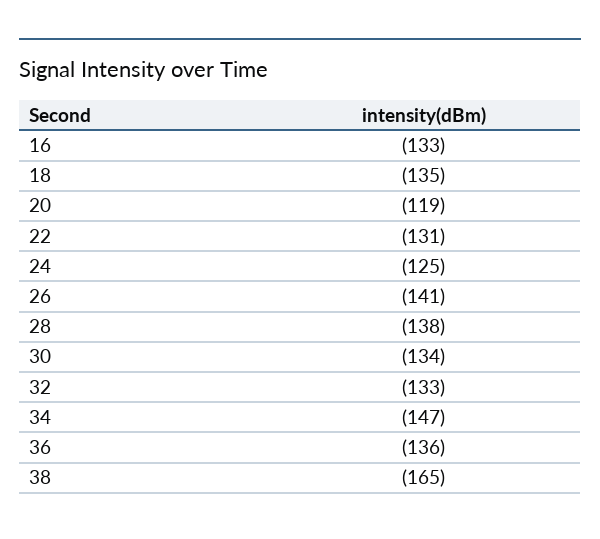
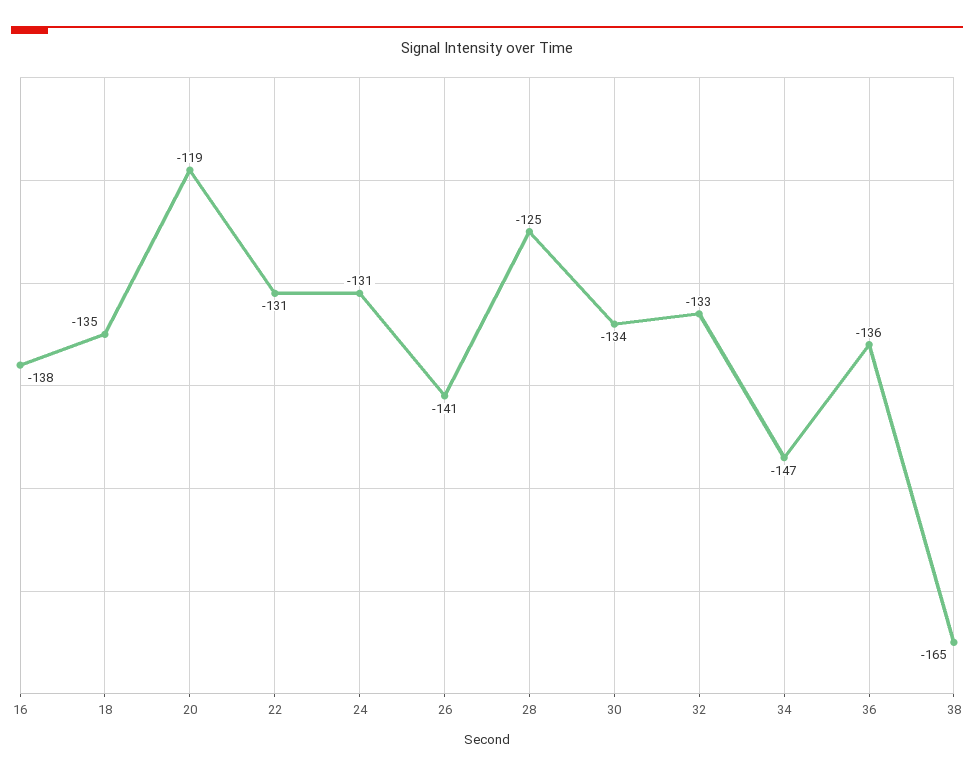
  {
-   "16": -133,
+   "16": -138,
    "18": -135,
    "20": -119,
    "22": -131,
-   "24": -125,
+   "24": -131,
    "26": -141,
-   "28": -138,
+   "28": -125,
    "30": -134,
    "32": -133,
    "34": -147,
    "36": -136,
    "38": -165
  }

